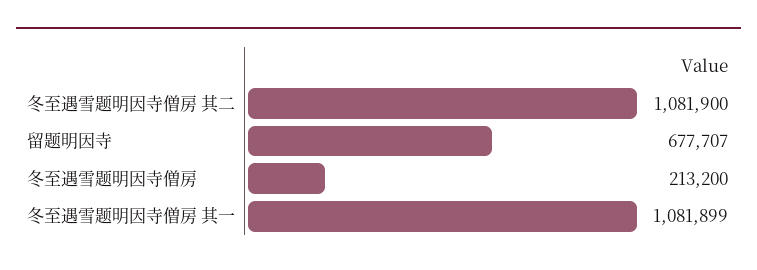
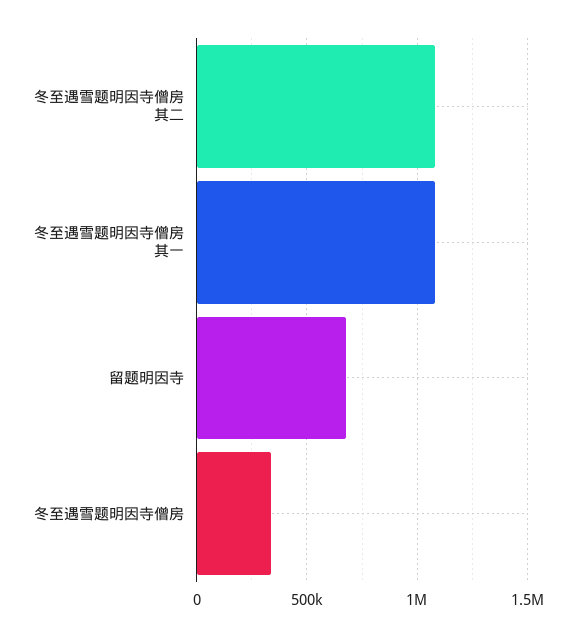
  {
    "冬至遇雪题明因寺僧房 其二": 1081900,
    "留题明因寺": 677707,
-   "冬至遇雪题明因寺僧房": 213200,
+   "冬至遇雪题明因寺僧房": 350000,
    "冬至遇雪题明因寺僧房 其一": 1081899
  }

